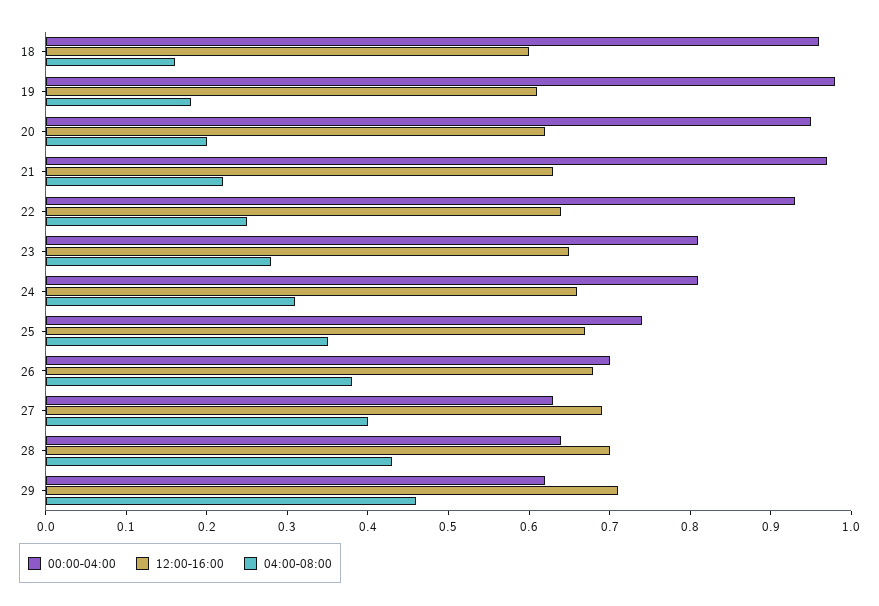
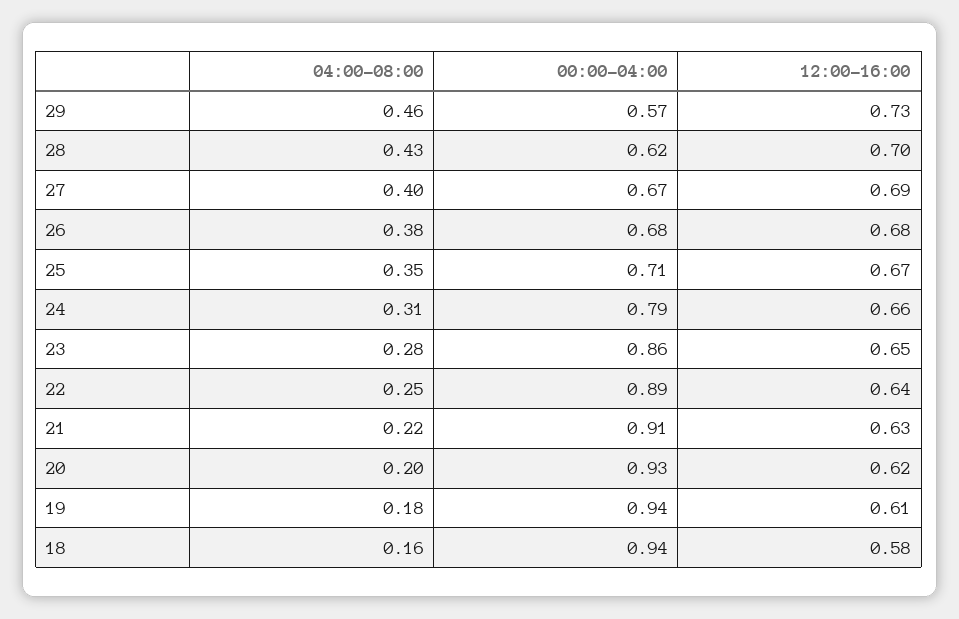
  {
    "00:00-04:00": {
-     "18": 0.96,
+     "18": 0.94,
-     "19": 0.98,
+     "19": 0.94,
-     "20": 0.95,
+     "20": 0.93,
-     "21": 0.97,
+     "21": 0.91,
-     "22": 0.93,
+     "22": 0.89,
-     "23": 0.81,
+     "23": 0.86,
-     "24": 0.81,
+     "24": 0.79,
-     "25": 0.74,
+     "25": 0.71,
-     "26": 0.7,
+     "26": 0.68,
-     "27": 0.63,
+     "27": 0.67,
-     "28": 0.64,
+     "28": 0.62,
-     "29": 0.62
+     "29": 0.57
    },
    "12:00-16:00": {
-     "18": 0.6,
+     "18": 0.58,
      "19": 0.61,
      "20": 0.62,
      "21": 0.63,
      "22": 0.64,
      "23": 0.65,
      "24": 0.66,
      "25": 0.67,
      "26": 0.68,
      "27": 0.69,
      "28": 0.7,
-     "29": 0.71
+     "29": 0.73
    },
    "04:00-08:00": {
      "18": 0.16,
      "19": 0.18,
      "20": 0.2,
      "21": 0.22,
      "22": 0.25,
      "23": 0.28,
      "24": 0.31,
      "25": 0.35,
      "26": 0.38,
      "27": 0.4,
      "28": 0.43,
      "29": 0.46
    }
  }

